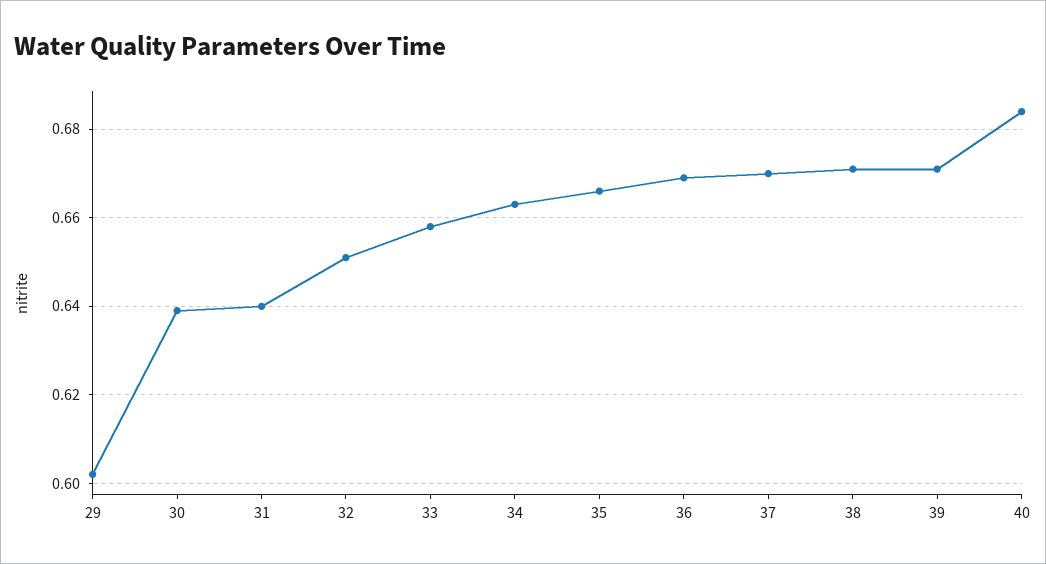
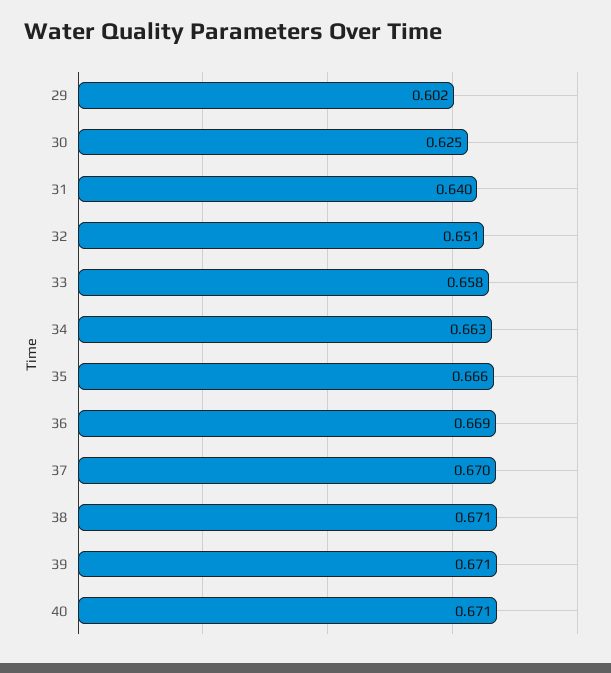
  {
    "29": 0.602,
-   "30": 0.64,
+   "30": 0.625,
    "31": 0.64,
    "32": 0.651,
    "33": 0.658,
    "34": 0.663,
    "35": 0.666,
    "36": 0.669,
    "37": 0.67,
    "38": 0.671,
    "39": 0.671,
-   "40": 0.685
+   "40": 0.671
  }

